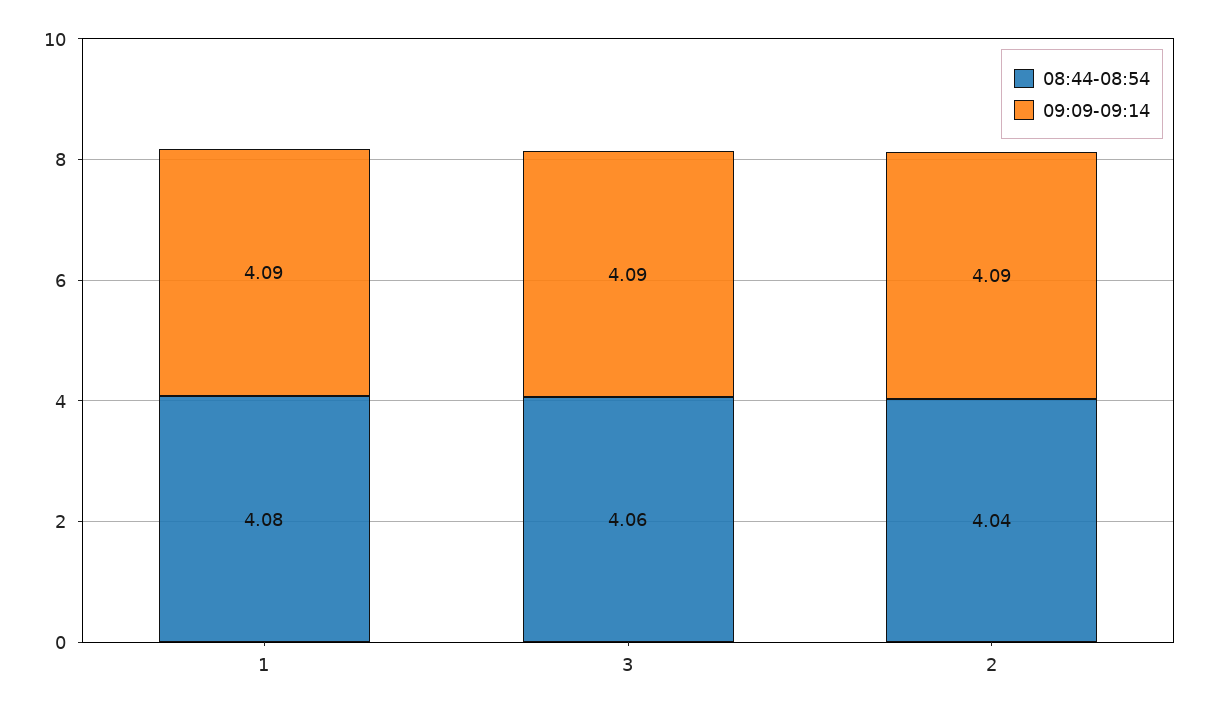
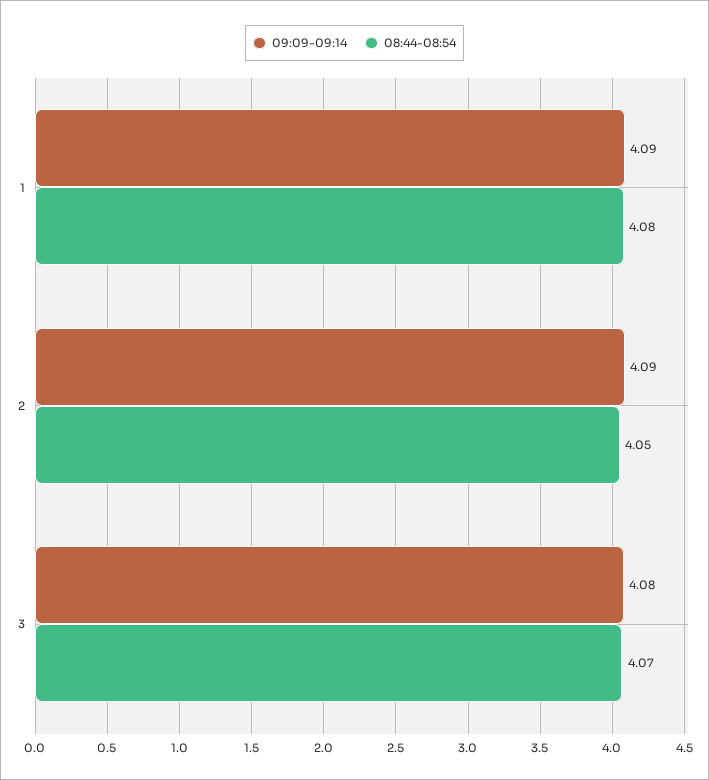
  {
    "08:44-08:54": {
      "1": 4.08,
-     "3": 4.06,
+     "3": 4.07,
-     "2": 4.04
+     "2": 4.05
    },
    "09:09-09:14": {
      "1": 4.09,
-     "3": 4.09,
+     "3": 4.08,
      "2": 4.09
    }
  }

